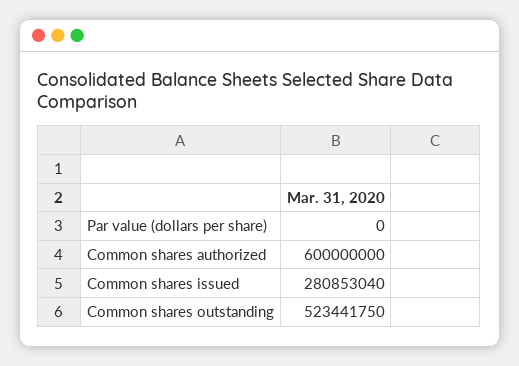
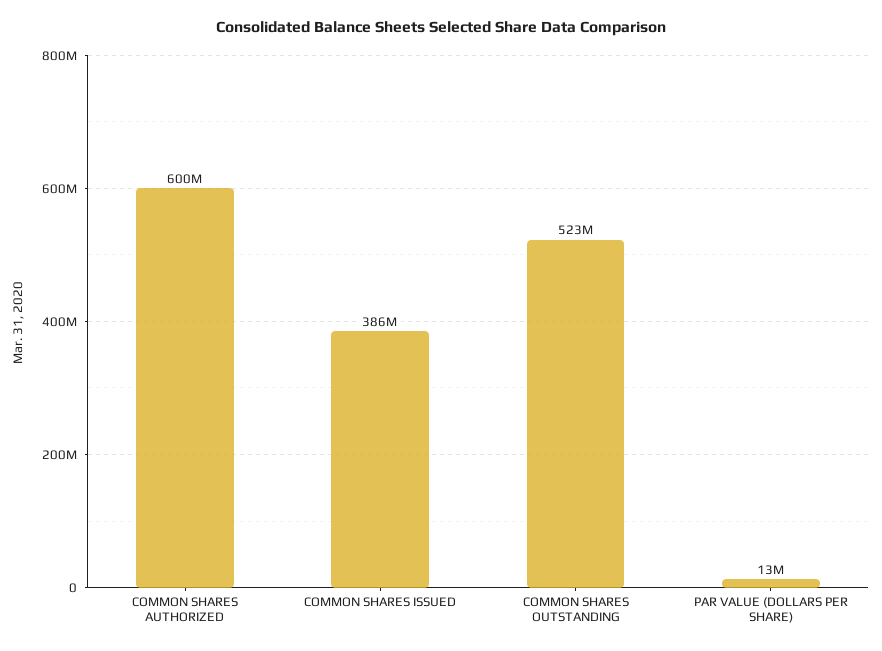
  {
-   "Par value (dollars per share)": 0,
+   "Par value (dollars per share)": 13000000,
    "Common shares authorized": 600000000,
-   "Common shares issued": 280853040,
+   "Common shares issued": 386000000,
    "Common shares outstanding": 523441750
  }

